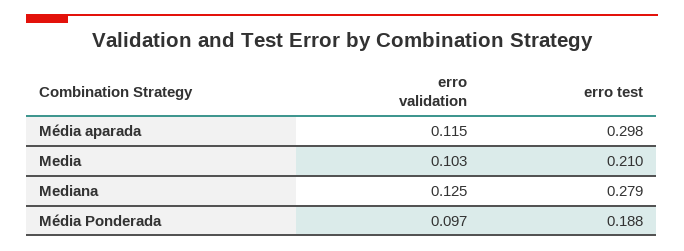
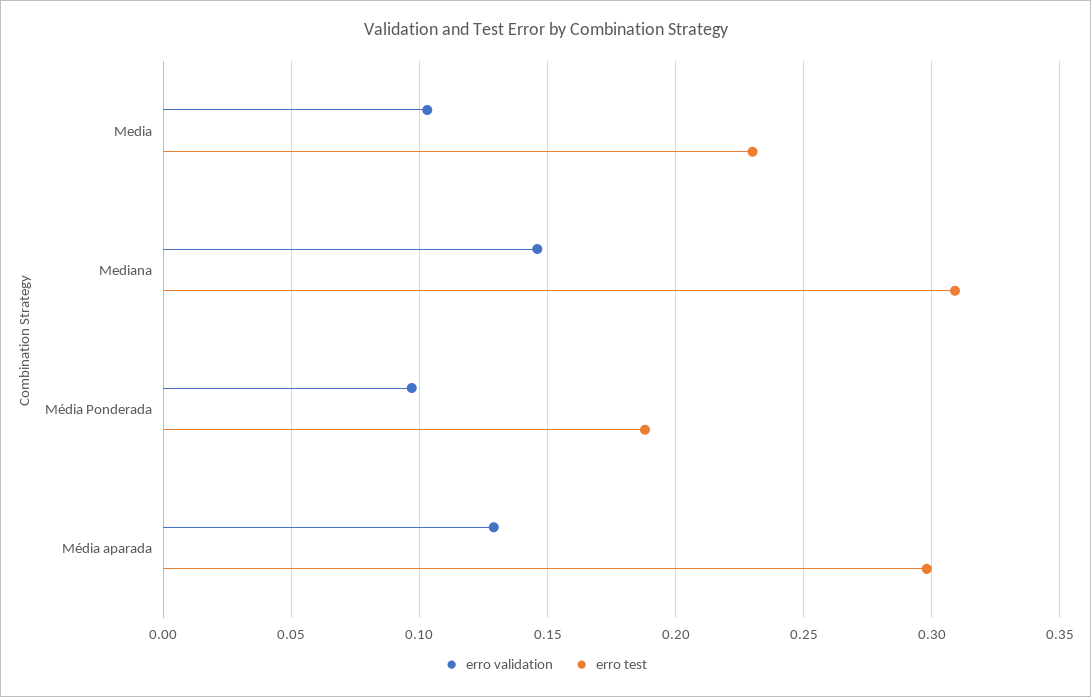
  {
    "erro validation": {
-     "Média aparada": 0.115,
+     "Média aparada": 0.13,
      "Media": 0.103,
-     "Mediana": 0.125,
+     "Mediana": 0.145,
      "Média Ponderada": 0.097
    },
    "erro test": {
      "Média aparada": 0.298,
-     "Media": 0.21,
+     "Media": 0.23,
-     "Mediana": 0.279,
+     "Mediana": 0.31,
      "Média Ponderada": 0.188
    }
  }

